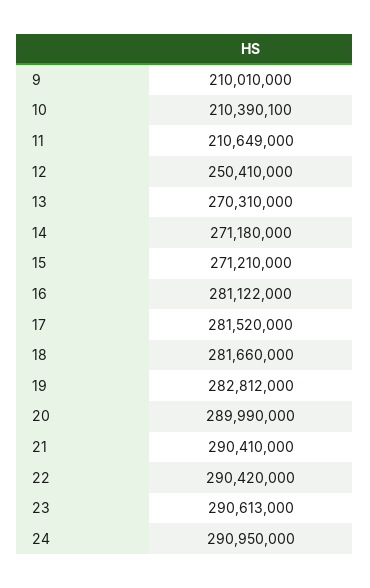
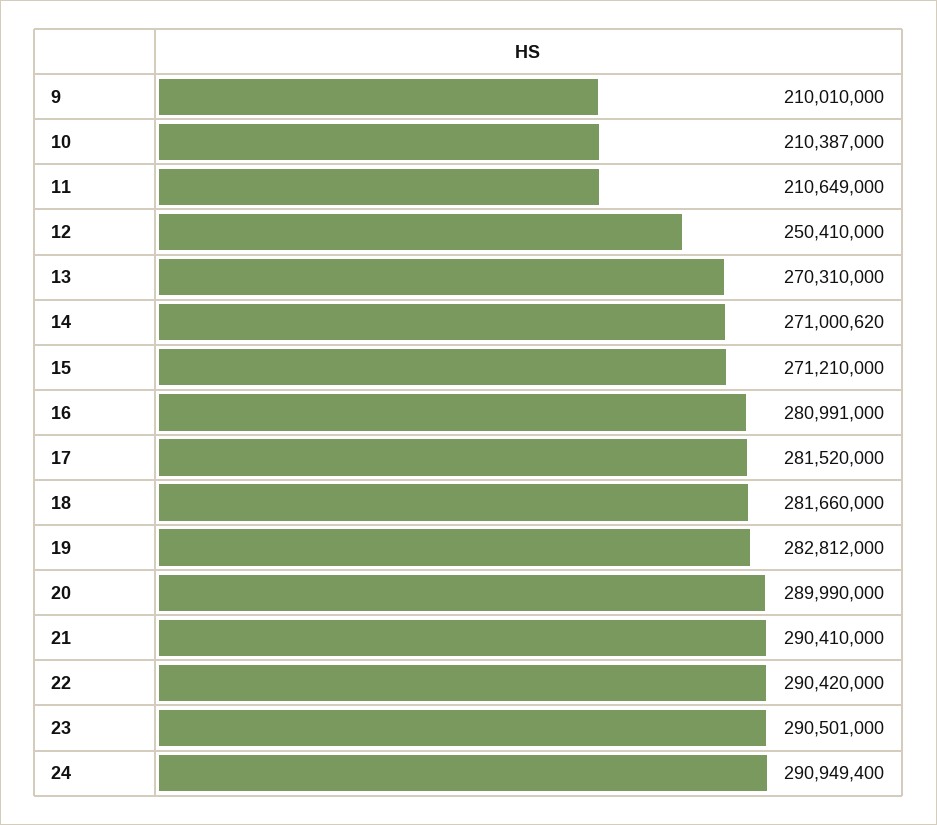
  {
    "9": 210010000,
-   "10": 210390100,
+   "10": 210387000,
    "11": 210649000,
    "12": 250410000,
    "13": 270310000,
-   "14": 271180000,
+   "14": 271000620,
    "15": 271210000,
-   "16": 281122000,
+   "16": 280991000,
    "17": 281520000,
    "18": 281660000,
    "19": 282812000,
    "20": 289990000,
    "21": 290410000,
    "22": 290420000,
-   "23": 290613000,
+   "23": 290501000,
-   "24": 290950000
+   "24": 290949400
  }

